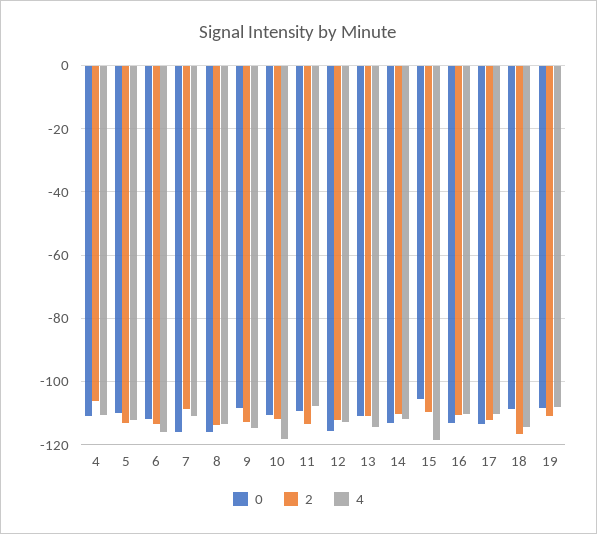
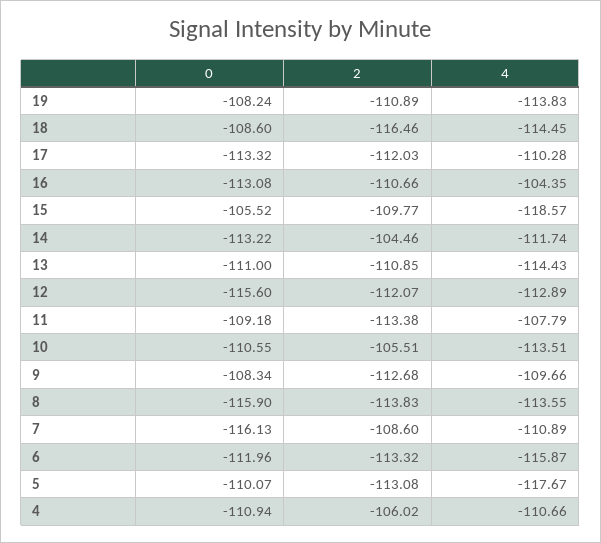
  {
    "0": {
      "4": -110.94,
      "5": -110.07,
      "6": -111.96,
      "7": -116.13,
      "8": -115.9,
      "9": -108.34,
      "10": -110.55,
      "11": -109.18,
      "12": -115.6,
      "13": -111,
      "14": -113.22,
      "15": -105.52,
      "16": -113.08,
      "17": -113.32,
      "18": -108.6,
      "19": -108.24
    },
    "2": {
      "4": -106.02,
      "5": -113.08,
      "6": -113.32,
      "7": -108.6,
      "8": -113.83,
      "9": -112.68,
-     "10": -112,
+     "10": -105.51,
      "11": -113.38,
      "12": -112.07,
      "13": -110.85,
-     "14": -110,
+     "14": -104.46,
      "15": -109.77,
      "16": -110.66,
      "17": -112.03,
      "18": -116.46,
      "19": -110.89
    },
    "4": {
      "4": -110.66,
-     "5": -112,
+     "5": -117.67,
      "6": -115.87,
      "7": -110.89,
      "8": -113.55,
-     "9": -114,
+     "9": -109.66,
-     "10": -118,
+     "10": -113.51,
      "11": -107.79,
      "12": -112.89,
      "13": -114.43,
      "14": -111.74,
      "15": -118.57,
-     "16": -110,
+     "16": -104.35,
      "17": -110.28,
      "18": -114.45,
-     "19": -108
+     "19": -113.83
    }
  }

